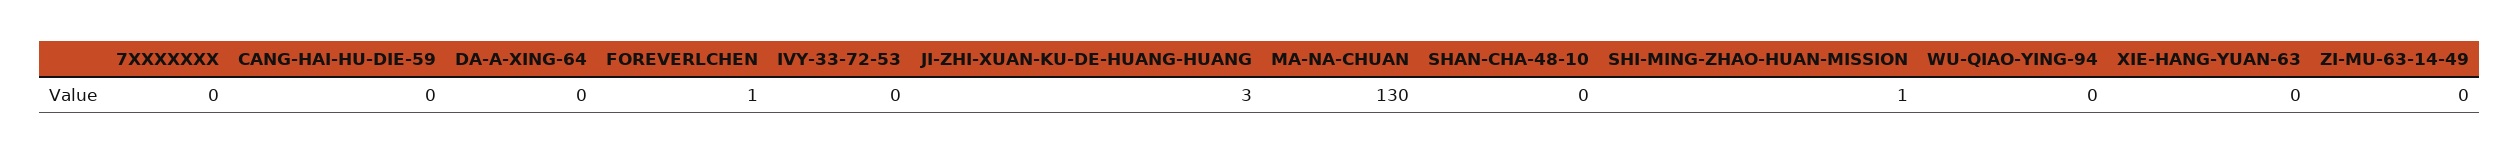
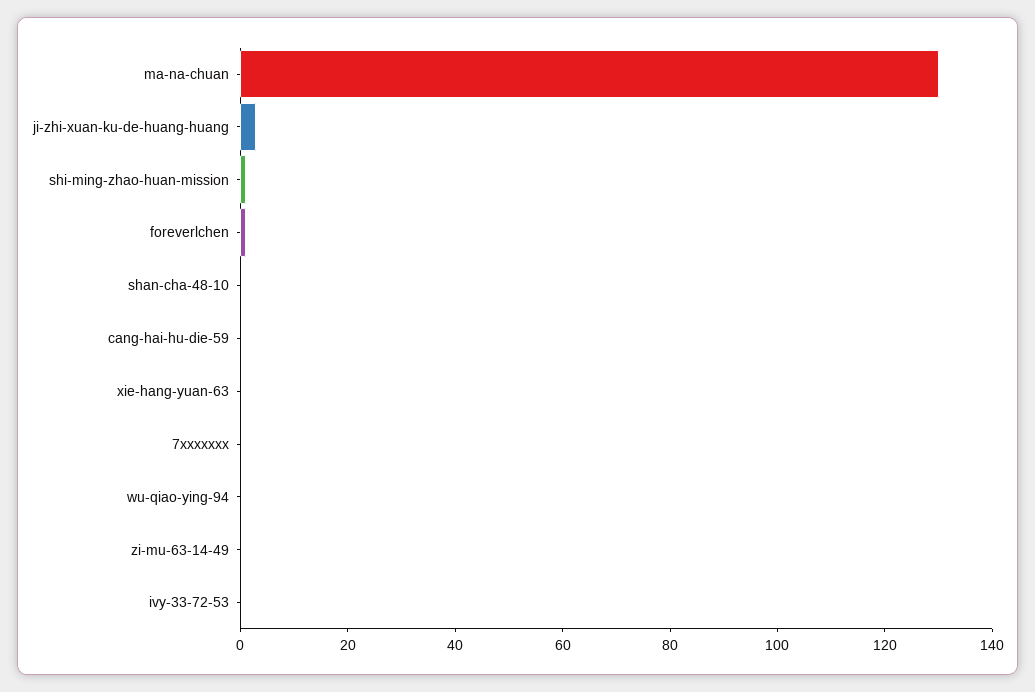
  {
    "7XXXXXXX": 0,
    "CANG-HAI-HU-DIE-59": 0,
-   "DA-A-XING-64": 0,
    "FOREVERLCHEN": 1,
    "IVY-33-72-53": 0,
    "JI-ZHI-XUAN-KU-DE-HUANG-HUANG": 3,
    "MA-NA-CHUAN": 130,
    "SHAN-CHA-48-10": 0,
    "SHI-MING-ZHAO-HUAN-MISSION": 1,
    "WU-QIAO-YING-94": 0,
    "XIE-HANG-YUAN-63": 0,
    "ZI-MU-63-14-49": 0
  }

